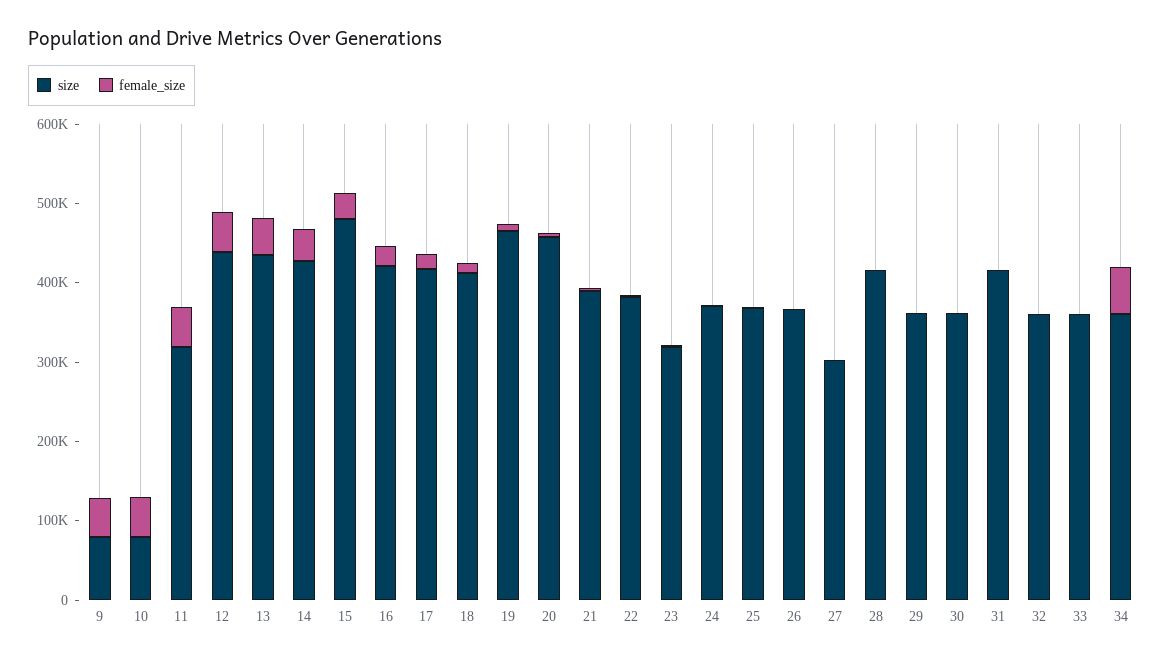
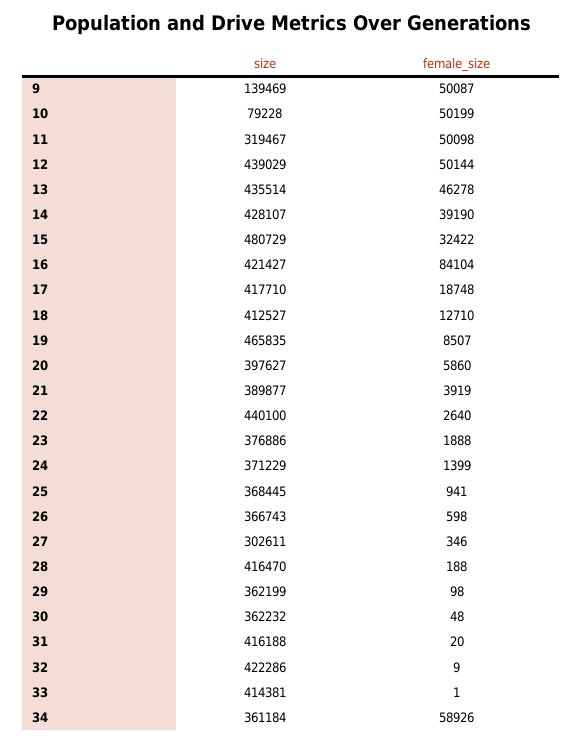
  {
    "size": {
-     "9": 80000,
+     "9": 139469,
      "10": 79228,
      "11": 319467,
      "12": 439029,
      "13": 435514,
      "14": 428107,
      "15": 480729,
      "16": 421427,
      "17": 417710,
      "18": 412527,
      "19": 465835,
-     "20": 460000,
+     "20": 397627,
      "21": 389877,
-     "22": 380000,
+     "22": 440100,
-     "23": 320000,
+     "23": 376886,
      "24": 371229,
      "25": 368445,
      "26": 366743,
      "27": 302611,
      "28": 416470,
      "29": 362199,
      "30": 362232,
      "31": 416188,
-     "32": 360000,
+     "32": 422286,
-     "33": 360000,
+     "33": 414381,
      "34": 361184
    },
    "female_size": {
      "9": 50087,
      "10": 50199,
      "11": 50098,
      "12": 50144,
      "13": 46278,
      "14": 39190,
      "15": 32422,
-     "16": 20000,
+     "16": 84104,
      "17": 18748,
      "18": 12710,
      "19": 8507,
      "20": 5860,
      "21": 3919,
      "22": 2640,
      "23": 1888,
      "24": 1399,
      "25": 941,
      "26": 598,
      "27": 346,
      "28": 188,
      "29": 98,
      "30": 48,
      "31": 20,
      "32": 9,
      "33": 1,
      "34": 58926
    }
  }

